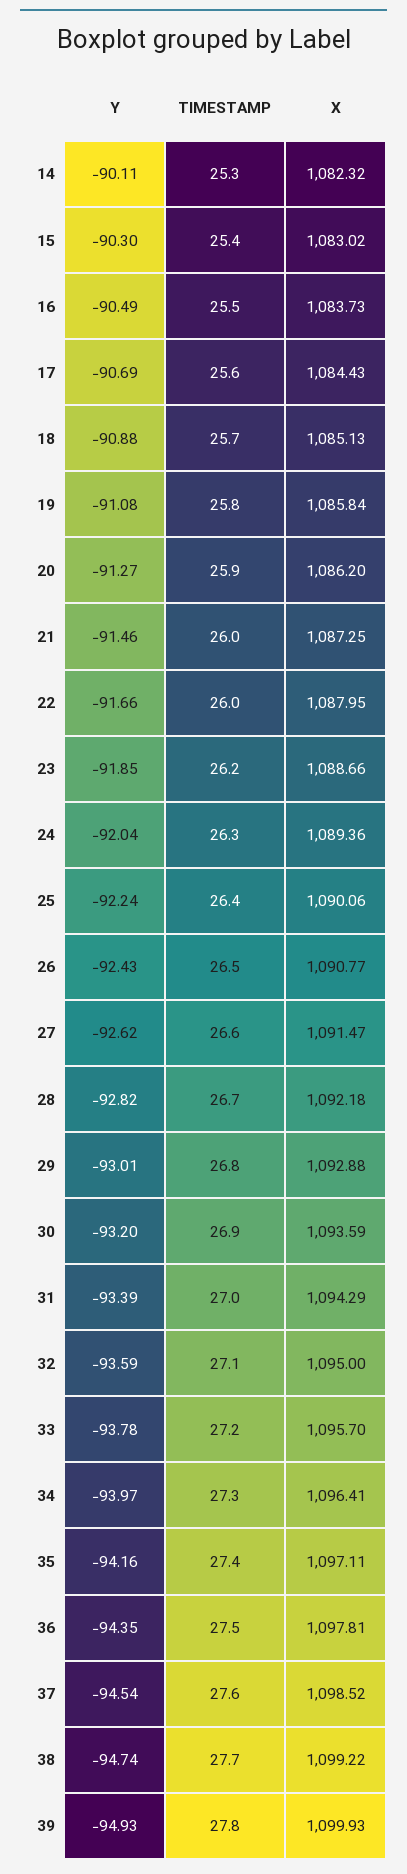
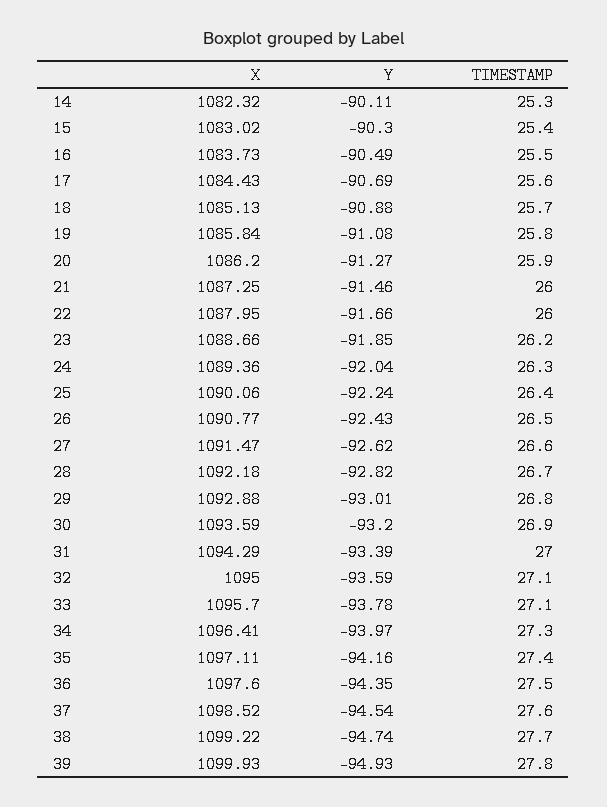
  {
    "Y": {
      "14": -90.11,
      "15": -90.3,
      "16": -90.49,
      "17": -90.69,
      "18": -90.88,
      "19": -91.08,
      "20": -91.27,
      "21": -91.46,
      "22": -91.66,
      "23": -91.85,
      "24": -92.04,
      "25": -92.24,
      "26": -92.43,
      "27": -92.62,
      "28": -92.82,
      "29": -93.01,
      "30": -93.2,
      "31": -93.39,
      "32": -93.59,
      "33": -93.78,
      "34": -93.97,
      "35": -94.16,
      "36": -94.35,
      "37": -94.54,
      "38": -94.74,
      "39": -94.93
    },
    "TIMESTAMP": {
      "14": 25.3,
      "15": 25.4,
      "16": 25.5,
      "17": 25.6,
      "18": 25.7,
      "19": 25.8,
      "20": 25.9,
      "21": 26,
      "22": 26,
      "23": 26.2,
      "24": 26.3,
      "25": 26.4,
      "26": 26.5,
      "27": 26.6,
      "28": 26.7,
      "29": 26.8,
      "30": 26.9,
      "31": 27,
      "32": 27.1,
-     "33": 27.2,
+     "33": 27.1,
      "34": 27.3,
      "35": 27.4,
      "36": 27.5,
      "37": 27.6,
      "38": 27.7,
      "39": 27.8
    },
    "X": {
      "14": 1082.32,
      "15": 1083.02,
      "16": 1083.73,
      "17": 1084.43,
      "18": 1085.13,
      "19": 1085.84,
      "20": 1086.2,
      "21": 1087.25,
      "22": 1087.95,
      "23": 1088.66,
      "24": 1089.36,
      "25": 1090.06,
      "26": 1090.77,
      "27": 1091.47,
      "28": 1092.18,
      "29": 1092.88,
      "30": 1093.59,
      "31": 1094.29,
      "32": 1095,
      "33": 1095.7,
      "34": 1096.41,
      "35": 1097.11,
-     "36": 1097.81,
+     "36": 1097.6,
      "37": 1098.52,
      "38": 1099.22,
      "39": 1099.93
    }
  }

